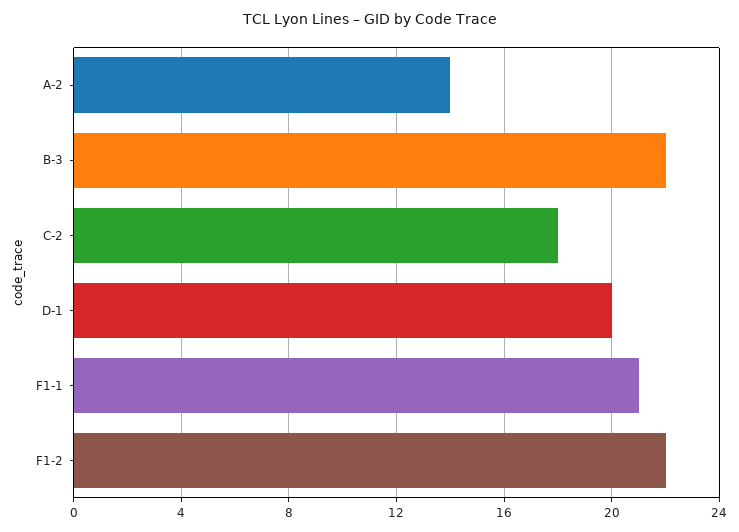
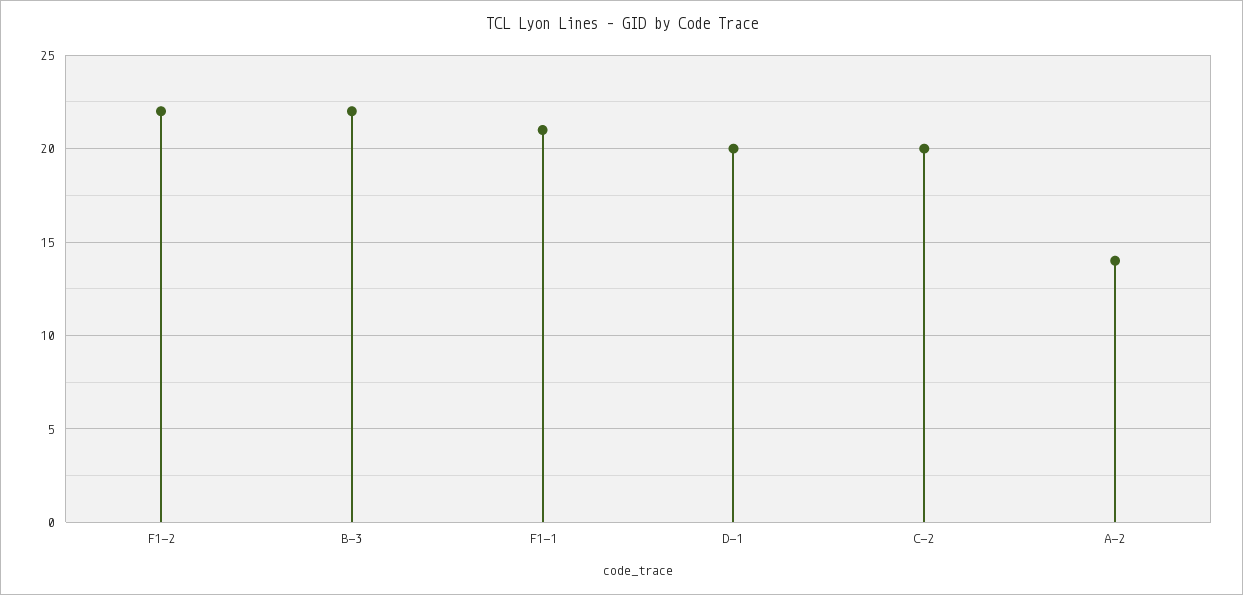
  {
    "A-2": 14,
    "B-3": 22,
-   "C-2": 18,
+   "C-2": 20,
    "D-1": 20,
    "F1-1": 21,
    "F1-2": 22
  }

